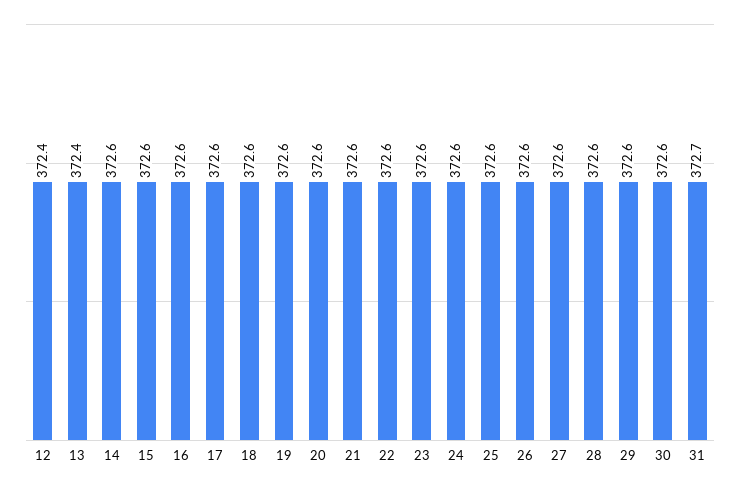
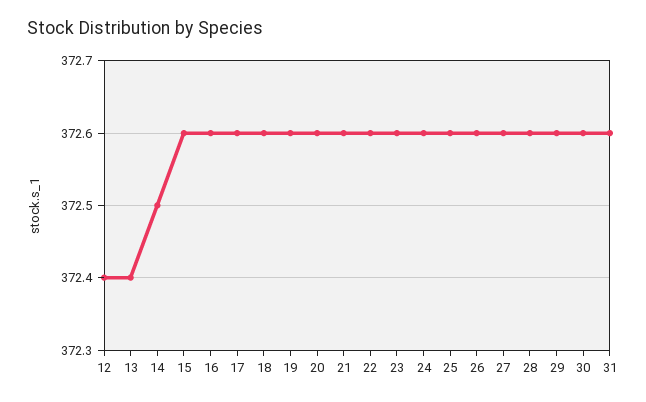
  {
    "12": 372.4,
    "13": 372.4,
-   "14": 372.6,
+   "14": 372.5,
    "15": 372.6,
    "16": 372.6,
    "17": 372.6,
    "18": 372.6,
    "19": 372.6,
    "20": 372.6,
    "21": 372.6,
    "22": 372.6,
    "23": 372.6,
    "24": 372.6,
    "25": 372.6,
    "26": 372.6,
    "27": 372.6,
    "28": 372.6,
    "29": 372.6,
    "30": 372.6,
-   "31": 372.7
+   "31": 372.6
  }

